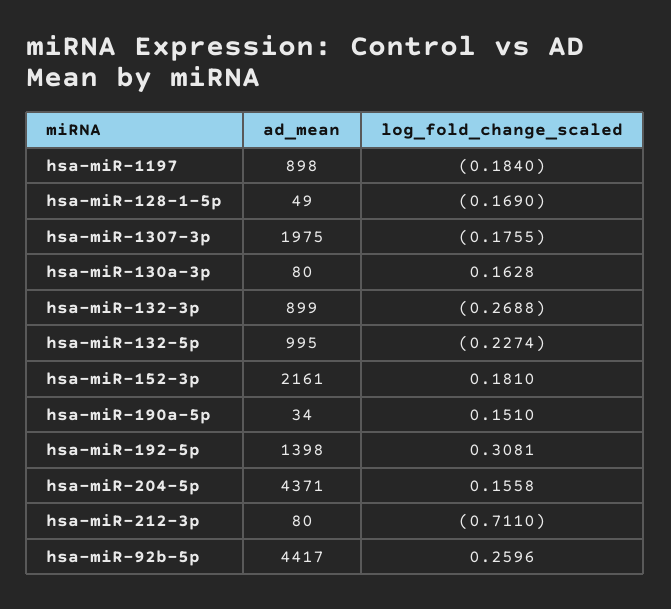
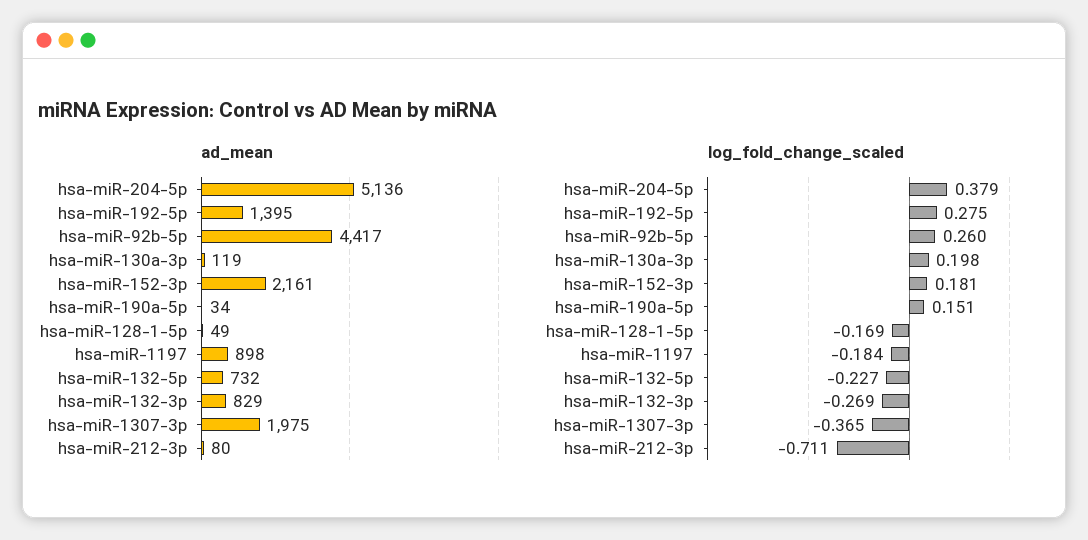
  {
    "ad_mean": {
      "hsa-miR-1197": 898,
      "hsa-miR-128-1-5p": 49,
      "hsa-miR-1307-3p": 1975,
-     "hsa-miR-130a-3p": 80,
+     "hsa-miR-130a-3p": 119,
-     "hsa-miR-132-3p": 899,
+     "hsa-miR-132-3p": 829,
-     "hsa-miR-132-5p": 995,
+     "hsa-miR-132-5p": 732,
      "hsa-miR-152-3p": 2161,
      "hsa-miR-190a-5p": 34,
-     "hsa-miR-192-5p": 1398,
+     "hsa-miR-192-5p": 1395,
-     "hsa-miR-204-5p": 4371,
+     "hsa-miR-204-5p": 5136,
      "hsa-miR-212-3p": 80,
      "hsa-miR-92b-5p": 4417
    },
    "log_fold_change_scaled": {
      "hsa-miR-1197": -0.184,
      "hsa-miR-128-1-5p": -0.169,
-     "hsa-miR-1307-3p": -0.1755,
+     "hsa-miR-1307-3p": -0.365,
-     "hsa-miR-130a-3p": 0.1628,
+     "hsa-miR-130a-3p": 0.198,
      "hsa-miR-132-3p": -0.2688,
      "hsa-miR-132-5p": -0.2274,
      "hsa-miR-152-3p": 0.181,
      "hsa-miR-190a-5p": 0.151,
-     "hsa-miR-192-5p": 0.3081,
+     "hsa-miR-192-5p": 0.275,
-     "hsa-miR-204-5p": 0.1558,
+     "hsa-miR-204-5p": 0.379,
      "hsa-miR-212-3p": -0.711,
      "hsa-miR-92b-5p": 0.2596
    }
  }

